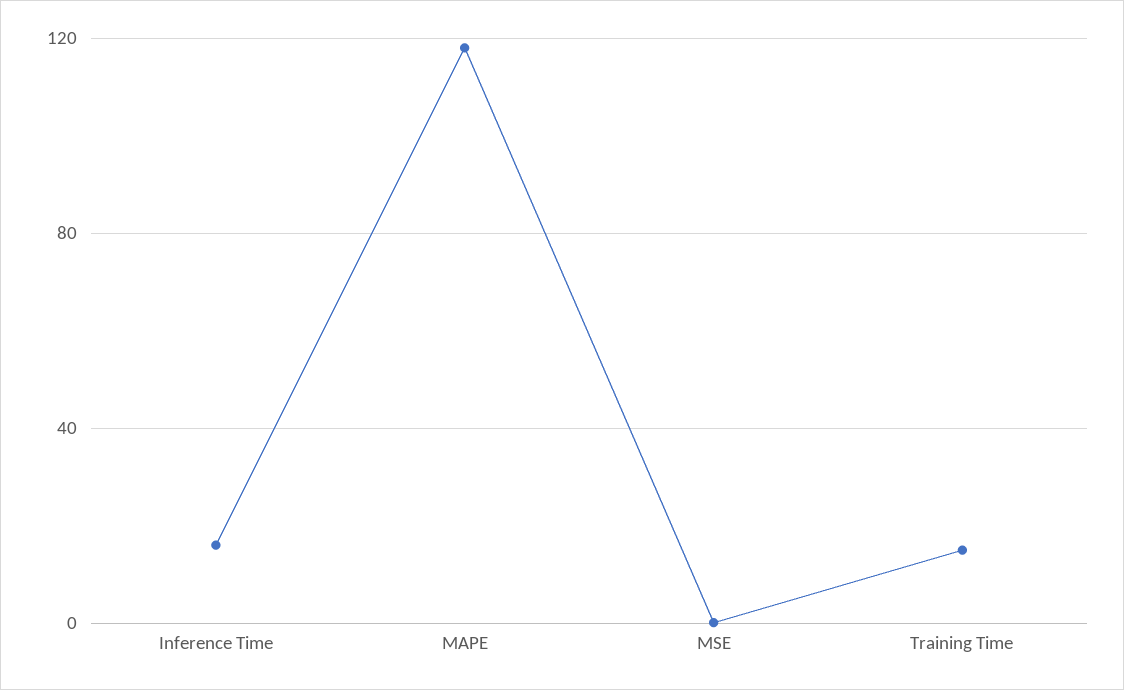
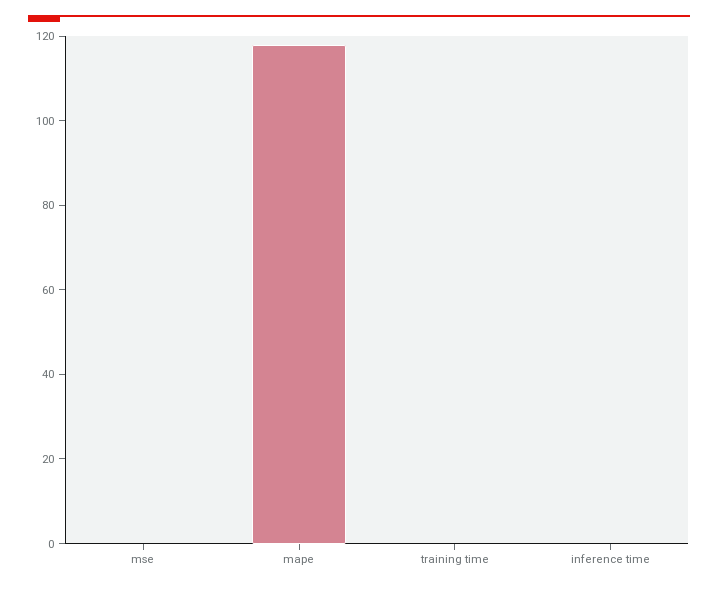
  {
-   "Inference Time": 15,
+   "Inference Time": 0,
    "MAPE": 120,
    "MSE": 0,
-   "Training Time": 15
+   "Training Time": 0
  }

